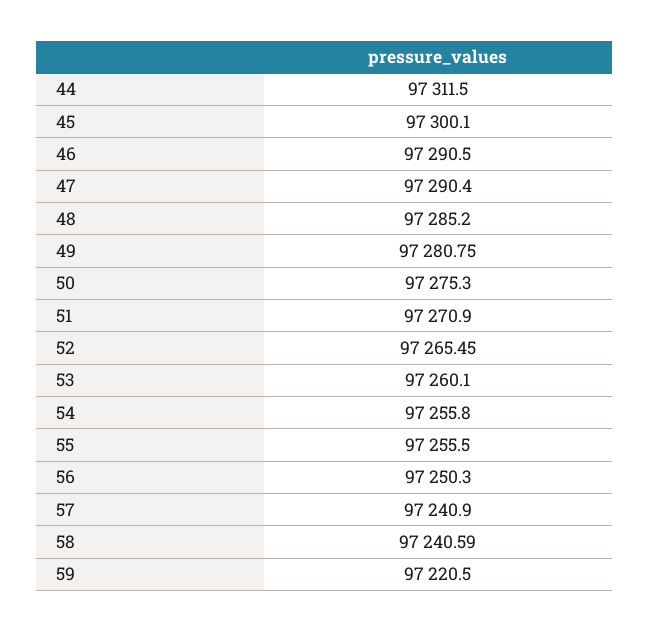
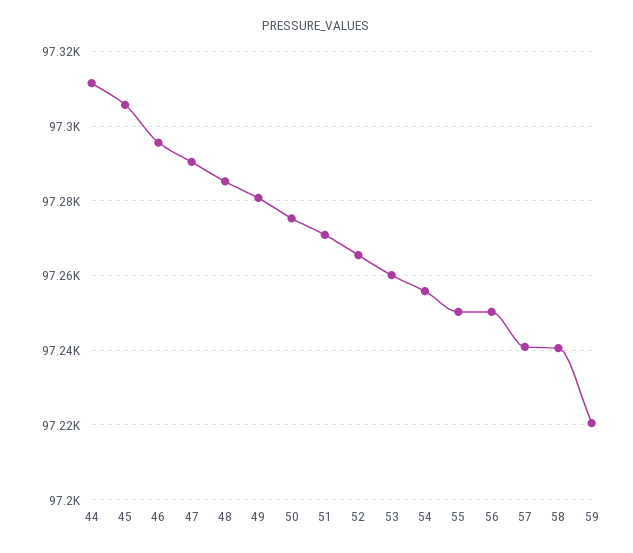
  {
    "44": 97311.5,
-   "45": 97300.1,
+   "45": 97306,
-   "46": 97290.5,
+   "46": 97296,
    "47": 97290.4,
    "48": 97285.2,
    "49": 97280.75,
    "50": 97275.3,
    "51": 97270.9,
    "52": 97265.45,
    "53": 97260.1,
    "54": 97255.8,
-   "55": 97255.5,
+   "55": 97250,
    "56": 97250.3,
    "57": 97240.9,
    "58": 97240.59,
    "59": 97220.5
  }

